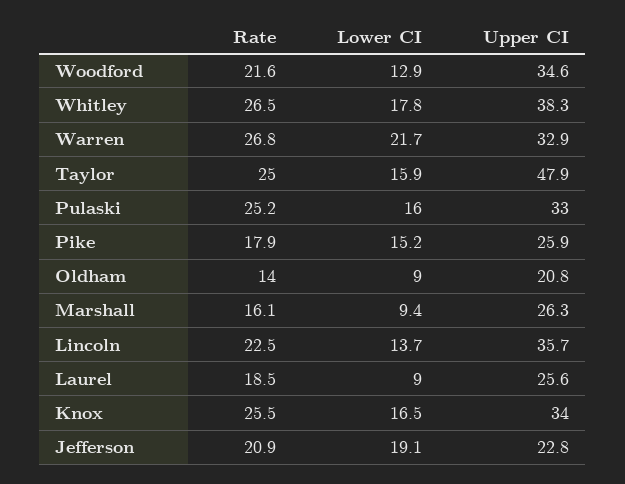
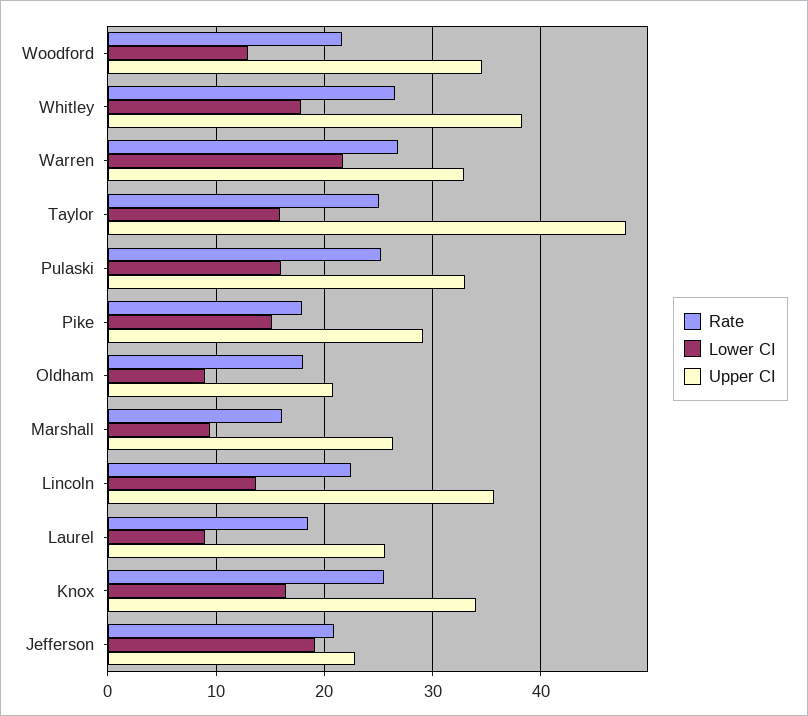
  {
    "Rate": {
      "Woodford": 21.6,
      "Whitley": 26.5,
      "Warren": 26.8,
      "Taylor": 25,
      "Pulaski": 25.2,
      "Pike": 17.9,
-     "Oldham": 14,
+     "Oldham": 18,
      "Marshall": 16.1,
      "Lincoln": 22.5,
      "Laurel": 18.5,
      "Knox": 25.5,
      "Jefferson": 20.9
    },
    "Lower CI": {
      "Woodford": 12.9,
      "Whitley": 17.8,
      "Warren": 21.7,
      "Taylor": 15.9,
      "Pulaski": 16,
      "Pike": 15.2,
      "Oldham": 9,
      "Marshall": 9.4,
      "Lincoln": 13.7,
      "Laurel": 9,
      "Knox": 16.5,
      "Jefferson": 19.1
    },
    "Upper CI": {
      "Woodford": 34.6,
      "Whitley": 38.3,
      "Warren": 32.9,
      "Taylor": 47.9,
      "Pulaski": 33,
-     "Pike": 25.9,
+     "Pike": 29,
      "Oldham": 20.8,
      "Marshall": 26.3,
      "Lincoln": 35.7,
      "Laurel": 25.6,
      "Knox": 34,
      "Jefferson": 22.8
    }
  }

